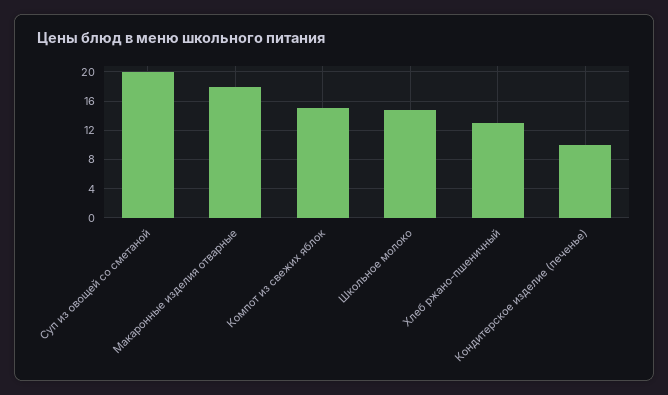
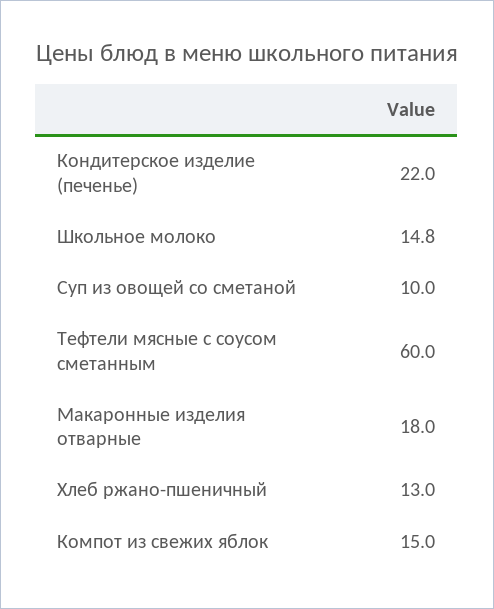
  {
-   "Суп из овощей со сметаной": 20,
+   "Суп из овощей со сметаной": 10,
    "Макаронные изделия отварные": 18,
    "Компот из свежих яблок": 15,
    "Школьное молоко": 14.8,
    "Хлеб ржано-пшеничный": 13,
-   "Кондитерское изделие (печенье)": 10
+   "Кондитерское изделие (печенье)": 22,
+   "Тефтели мясные с соусом сметанным": 60
  }

